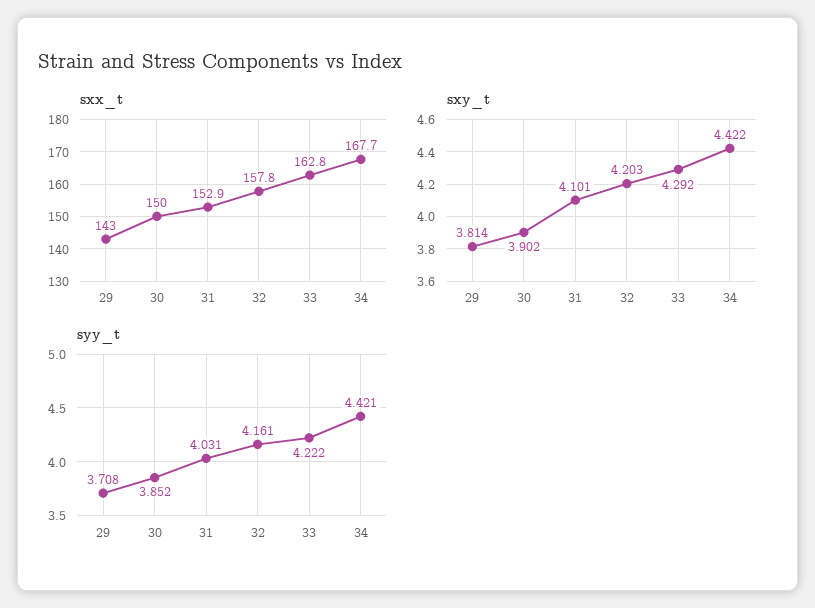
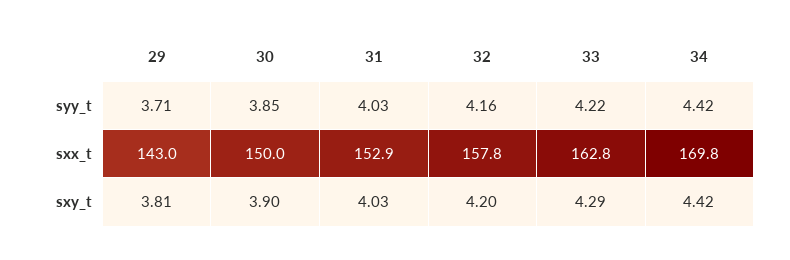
  {
    "sxx_t": {
      "29": 143,
      "30": 150,
      "31": 152.9,
      "32": 157.8,
      "33": 162.8,
-     "34": 167.7
+     "34": 169.8
    },
    "sxy_t": {
      "29": 3.814,
      "30": 3.902,
-     "31": 4.101,
+     "31": 4.03,
      "32": 4.203,
      "33": 4.292,
      "34": 4.422
    },
    "syy_t": {
      "29": 3.708,
      "30": 3.852,
      "31": 4.031,
      "32": 4.161,
      "33": 4.222,
      "34": 4.421
    }
  }

